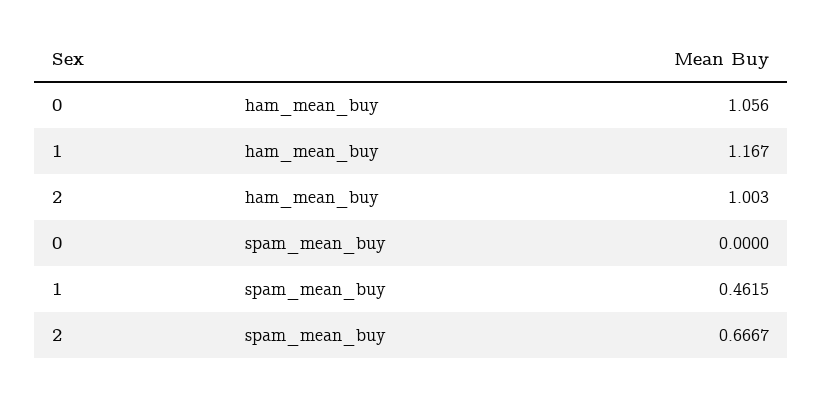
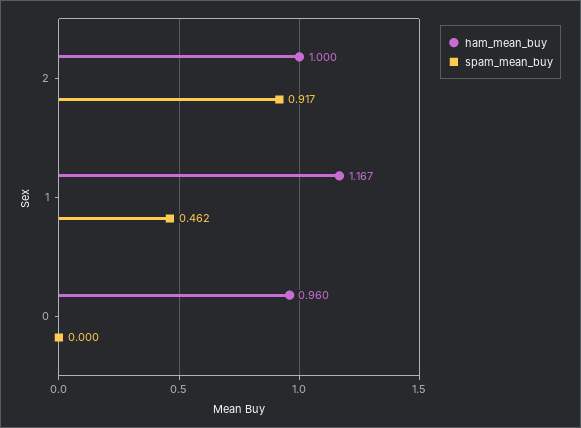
  {
    "ham_mean_buy": {
-     "0": 1.056,
+     "0": 0.96,
      "1": 1.167,
-     "2": 1.003
+     "2": 1
    },
    "spam_mean_buy": {
      "0": 0,
      "1": 0.4615,
-     "2": 0.6667
+     "2": 0.917
    }
  }

